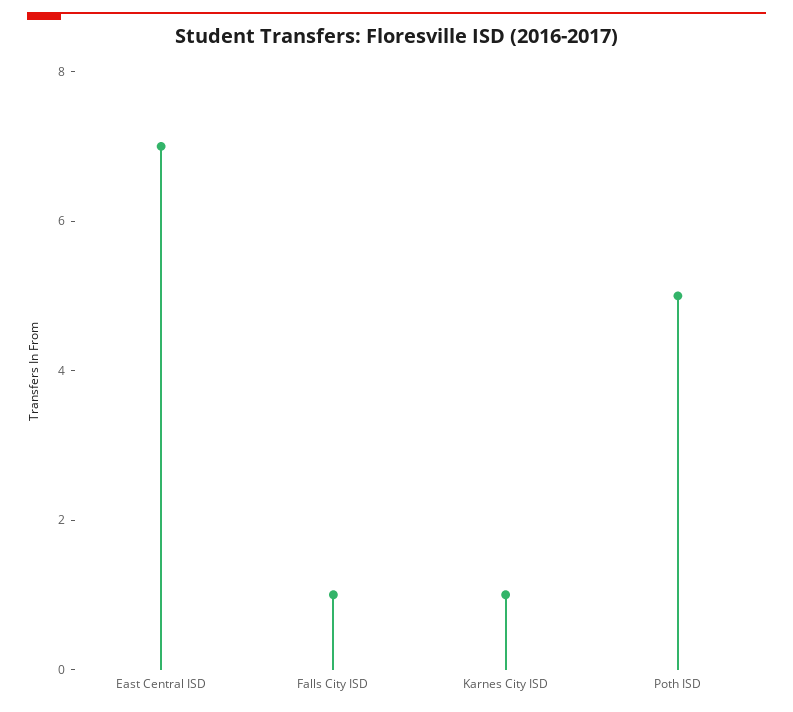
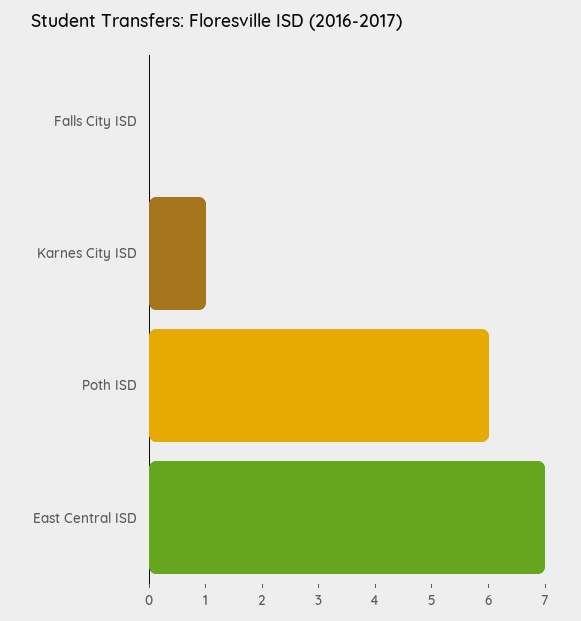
  {
    "East Central ISD": 7,
-   "Falls City ISD": 1,
+   "Falls City ISD": 0,
    "Karnes City ISD": 1,
-   "Poth ISD": 5
+   "Poth ISD": 6
  }

